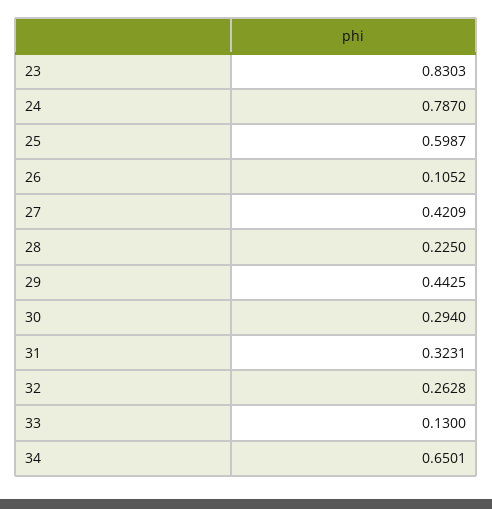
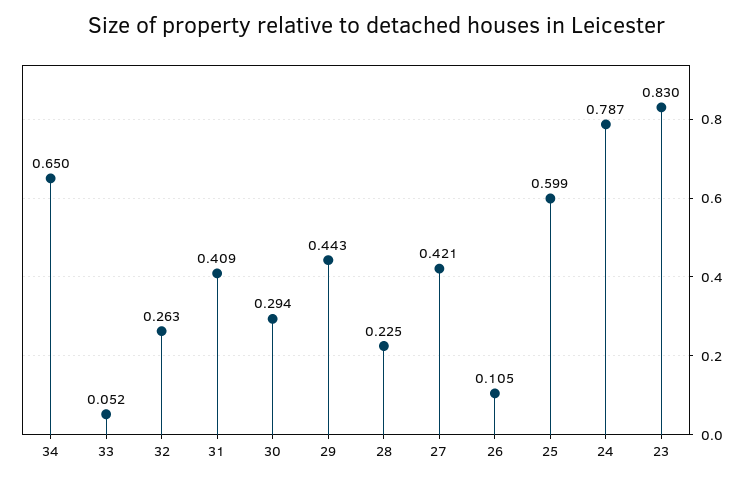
  {
    "23": 0.8303,
    "24": 0.787,
    "25": 0.5987,
    "26": 0.1052,
    "27": 0.4209,
    "28": 0.225,
    "29": 0.4425,
    "30": 0.294,
-   "31": 0.3231,
+   "31": 0.409,
    "32": 0.2628,
-   "33": 0.13,
+   "33": 0.052,
    "34": 0.6501
  }

